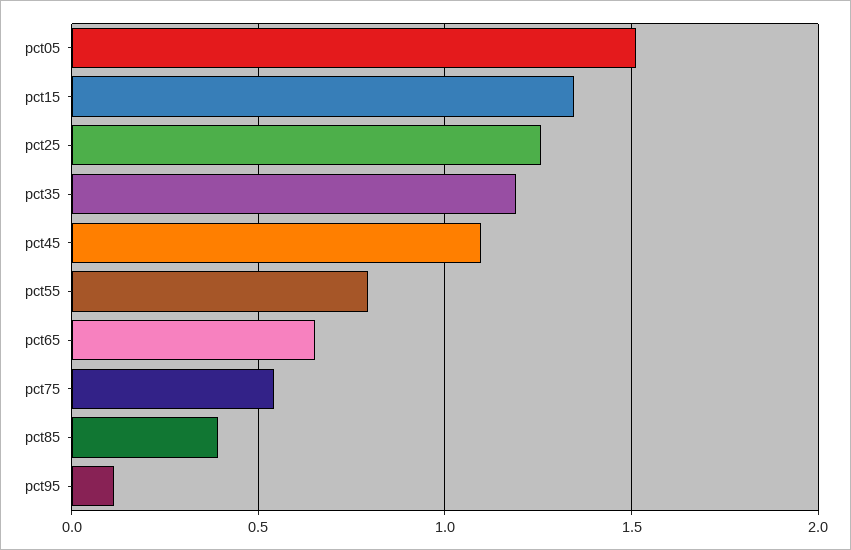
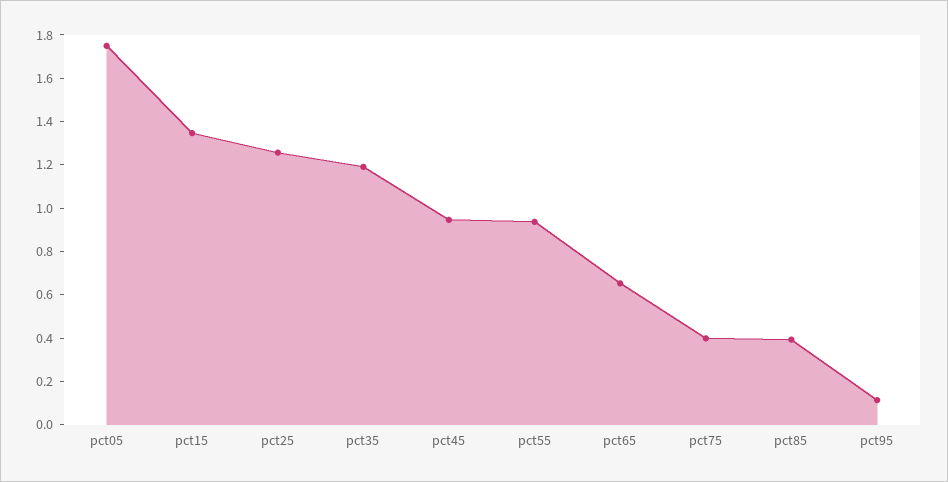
  {
-   "pct05": 1.5,
+   "pct05": 1.75,
    "pct15": 1.35,
    "pct25": 1.25,
    "pct35": 1.2,
-   "pct45": 1.1,
+   "pct45": 0.95,
-   "pct55": 0.8,
+   "pct55": 0.95,
    "pct65": 0.65,
-   "pct75": 0.55,
+   "pct75": 0.4,
    "pct85": 0.4,
    "pct95": 0.1
  }

